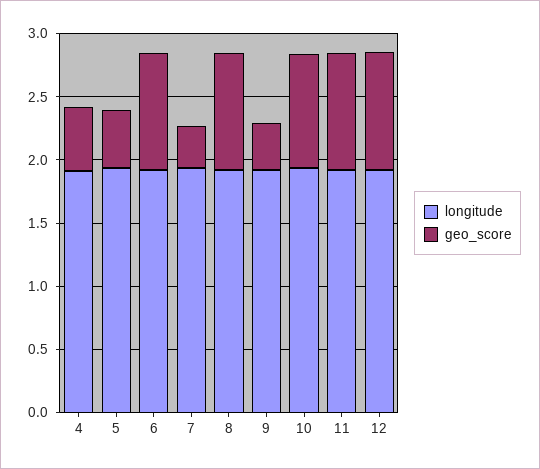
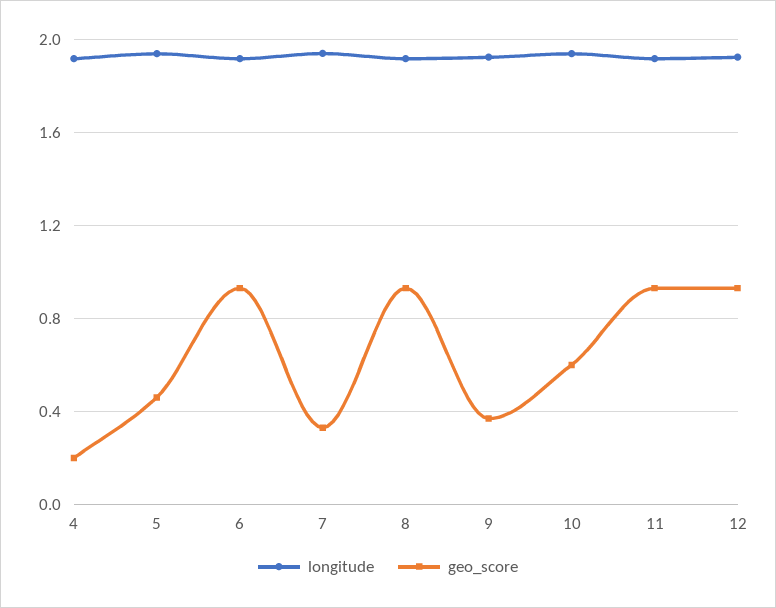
  {
    "longitude": {
      "4": 1.9,
      "5": 1.95,
      "6": 1.9,
      "7": 1.95,
      "8": 1.9,
      "9": 1.9,
      "10": 1.95,
      "11": 1.9,
      "12": 1.9
    },
    "geo_score": {
-     "4": 0.5,
+     "4": 0.2,
      "5": 0.45,
      "6": 0.95,
      "7": 0.35,
      "8": 0.95,
      "9": 0.35,
-     "10": 0.9,
+     "10": 0.6,
      "11": 0.95,
      "12": 0.95
    }
  }

